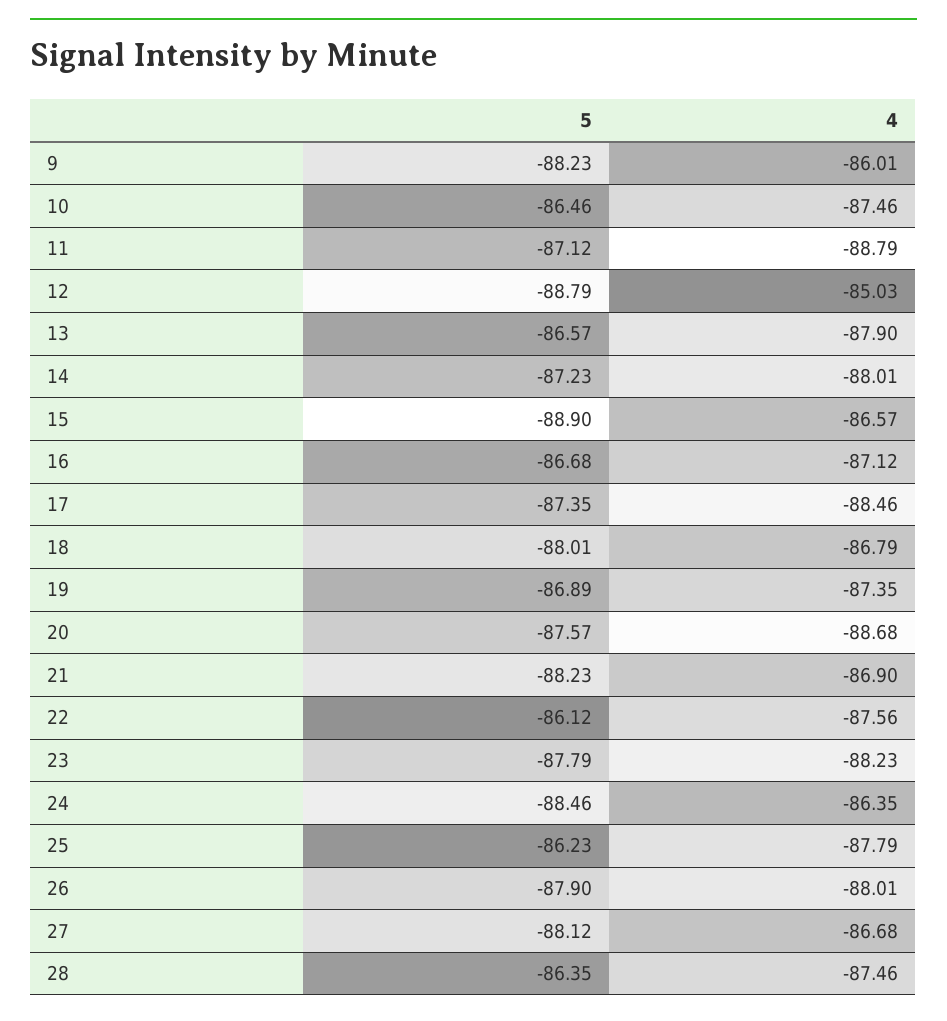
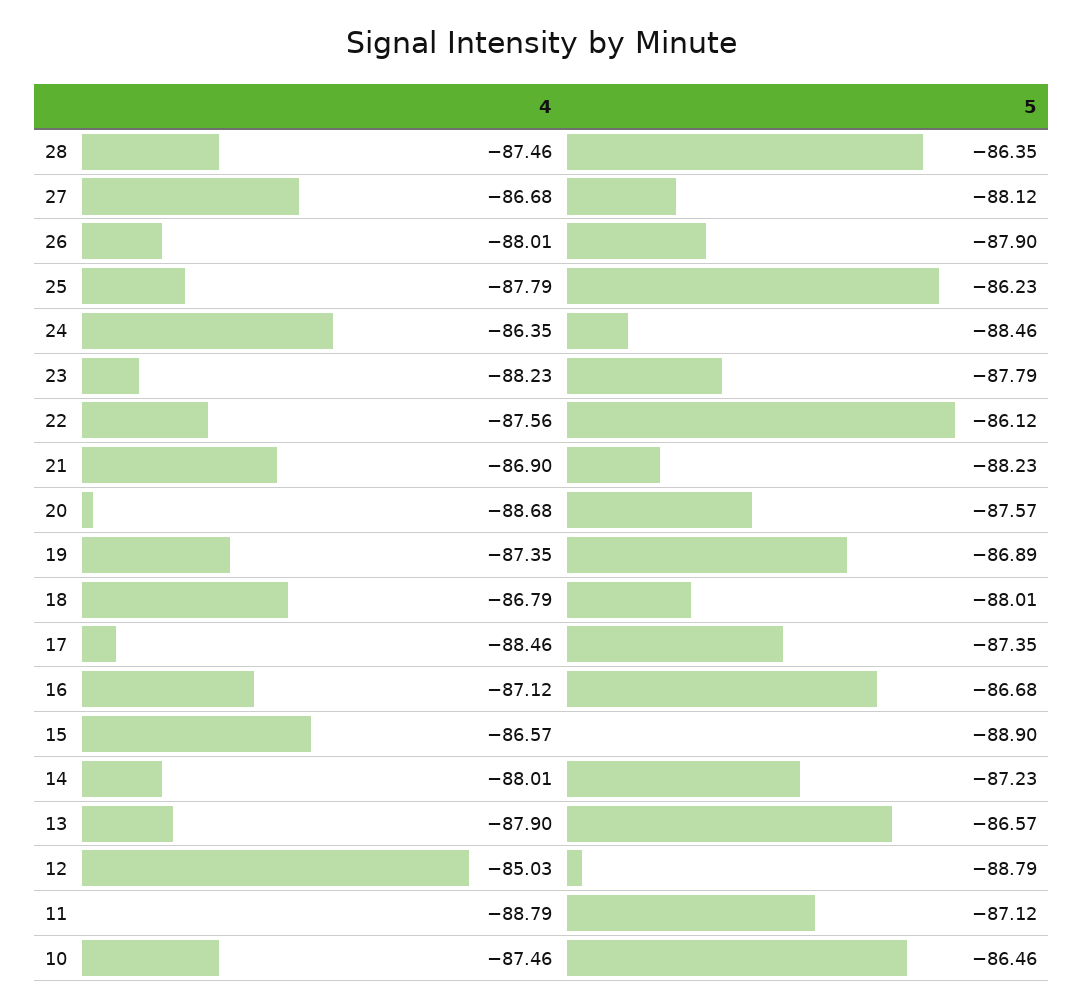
  {
    "5": {
-     "9": -88.23,
      "10": -86.46,
      "11": -87.12,
      "12": -88.79,
      "13": -86.57,
      "14": -87.23,
      "15": -88.9,
      "16": -86.68,
      "17": -87.35,
      "18": -88.01,
      "19": -86.89,
      "20": -87.57,
      "21": -88.23,
      "22": -86.12,
      "23": -87.79,
      "24": -88.46,
      "25": -86.23,
      "26": -87.9,
      "27": -88.12,
      "28": -86.35
    },
    "4": {
-     "9": -86.01,
      "10": -87.46,
      "11": -88.79,
      "12": -85.03,
      "13": -87.9,
      "14": -88.01,
      "15": -86.57,
      "16": -87.12,
      "17": -88.46,
      "18": -86.79,
      "19": -87.35,
      "20": -88.68,
      "21": -86.9,
      "22": -87.56,
      "23": -88.23,
      "24": -86.35,
      "25": -87.79,
      "26": -88.01,
      "27": -86.68,
      "28": -87.46
    }
  }

